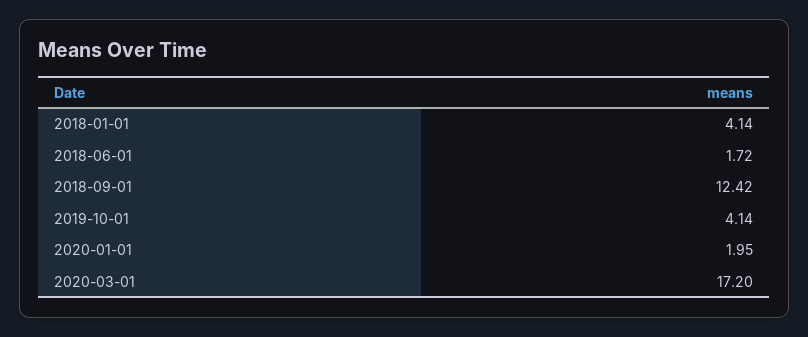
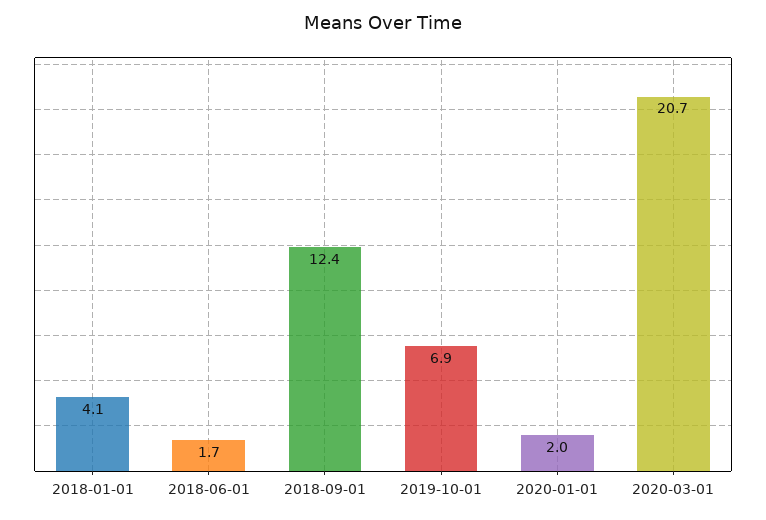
  {
    "2018-01-01": 4.14,
    "2018-06-01": 1.72,
    "2018-09-01": 12.42,
-   "2019-10-01": 4.14,
+   "2019-10-01": 6.9,
    "2020-01-01": 1.95,
-   "2020-03-01": 17.2
+   "2020-03-01": 20.7
  }

